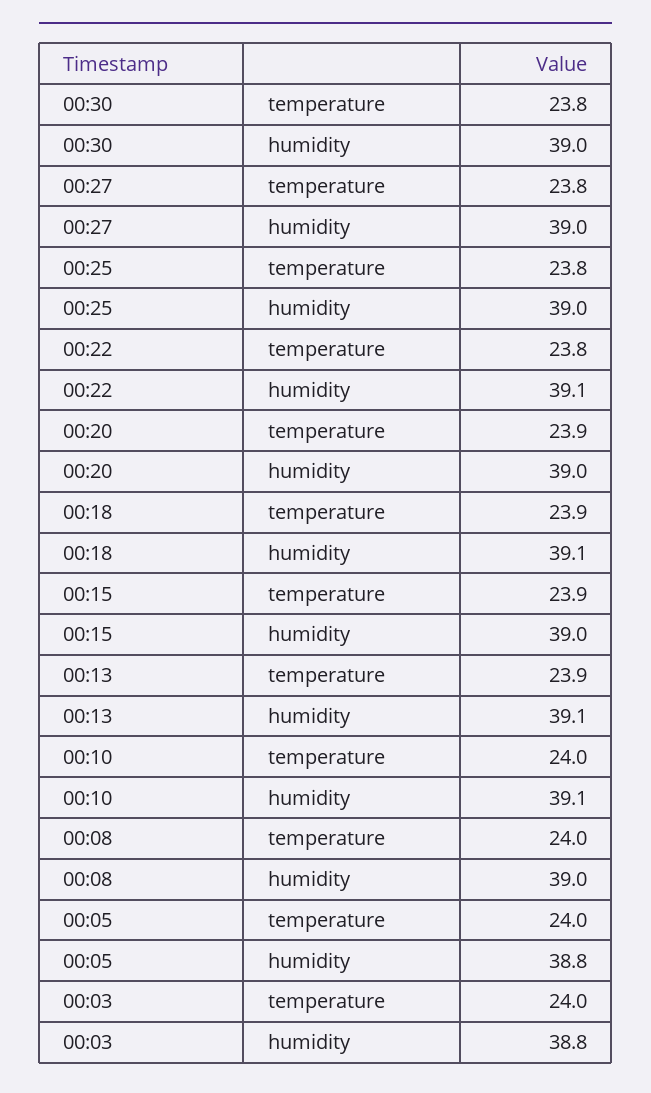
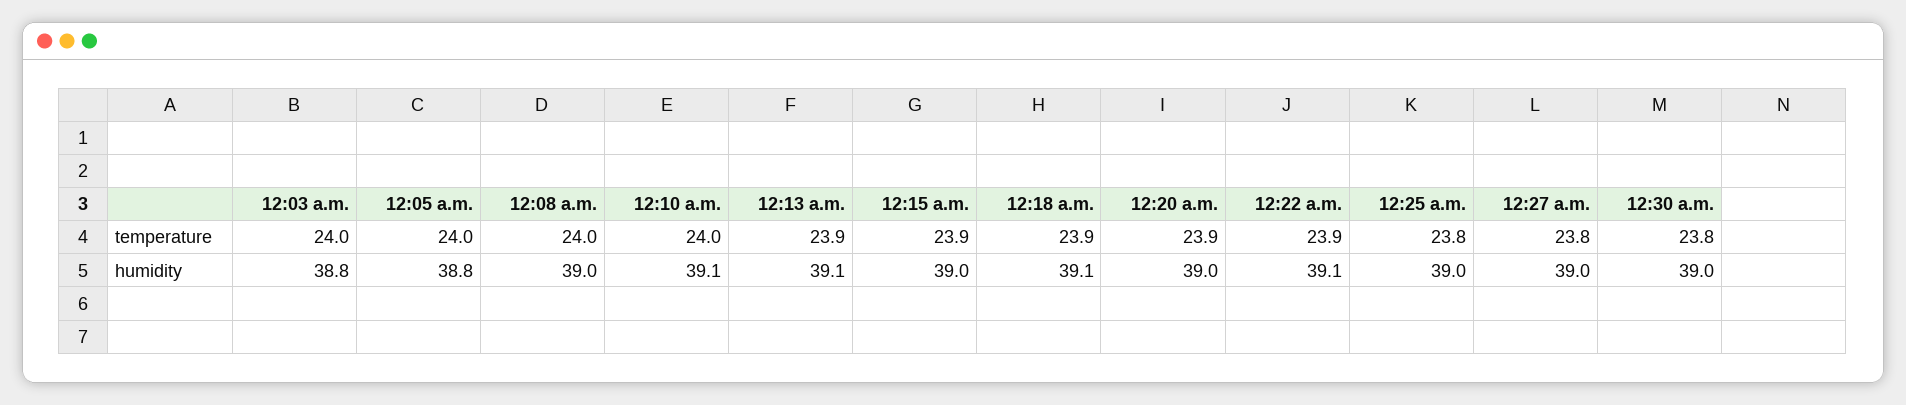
  {
    "00:30": {
      "temperature": 23.8,
      "humidity": 39
    },
    "00:27": {
      "temperature": 23.8,
      "humidity": 39
    },
    "00:25": {
      "temperature": 23.8,
      "humidity": 39
    },
    "00:22": {
-     "temperature": 23.8,
+     "temperature": 23.9,
      "humidity": 39.1
    },
    "00:20": {
      "temperature": 23.9,
      "humidity": 39
    },
    "00:18": {
      "temperature": 23.9,
      "humidity": 39.1
    },
    "00:15": {
      "temperature": 23.9,
      "humidity": 39
    },
    "00:13": {
      "temperature": 23.9,
      "humidity": 39.1
    },
    "00:10": {
      "temperature": 24,
      "humidity": 39.1
    },
    "00:08": {
      "temperature": 24,
      "humidity": 39
    },
    "00:05": {
      "temperature": 24,
      "humidity": 38.8
    },
    "00:03": {
      "temperature": 24,
      "humidity": 38.8
    }
  }

